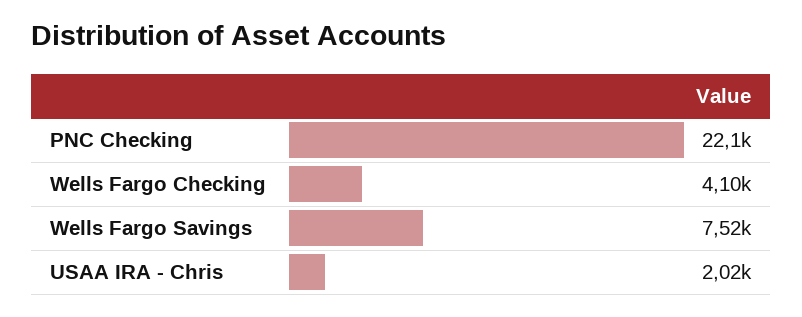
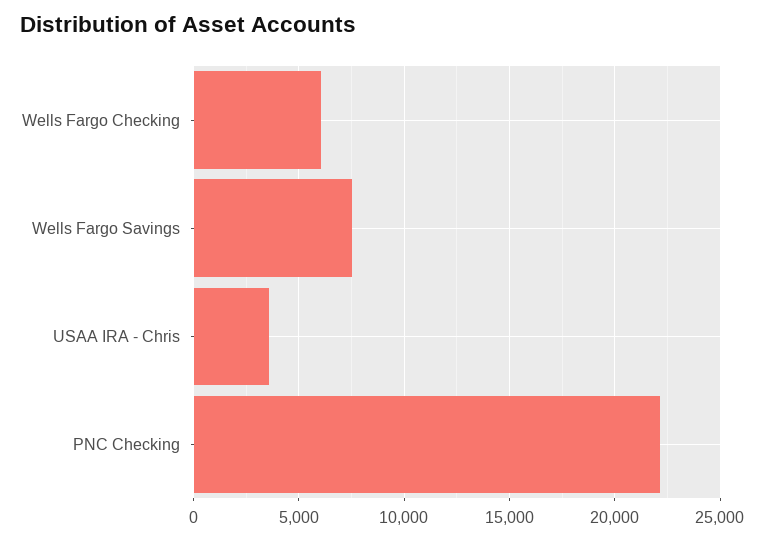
  {
    "PNC Checking": 22100,
-   "Wells Fargo Checking": 4100,
+   "Wells Fargo Checking": 6000,
    "Wells Fargo Savings": 7520,
-   "USAA IRA - Chris": 2020
+   "USAA IRA - Chris": 3500
  }

